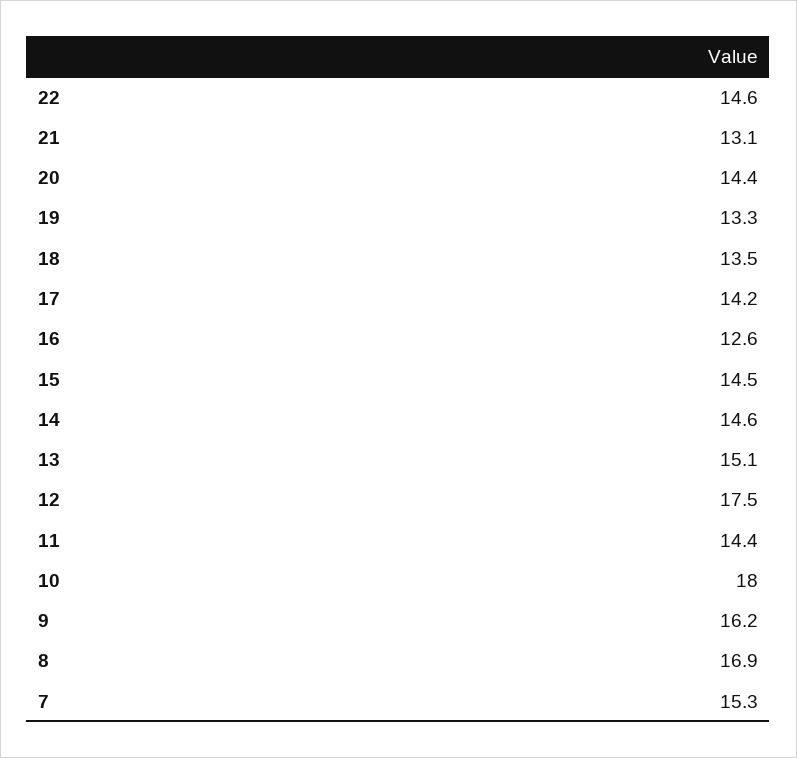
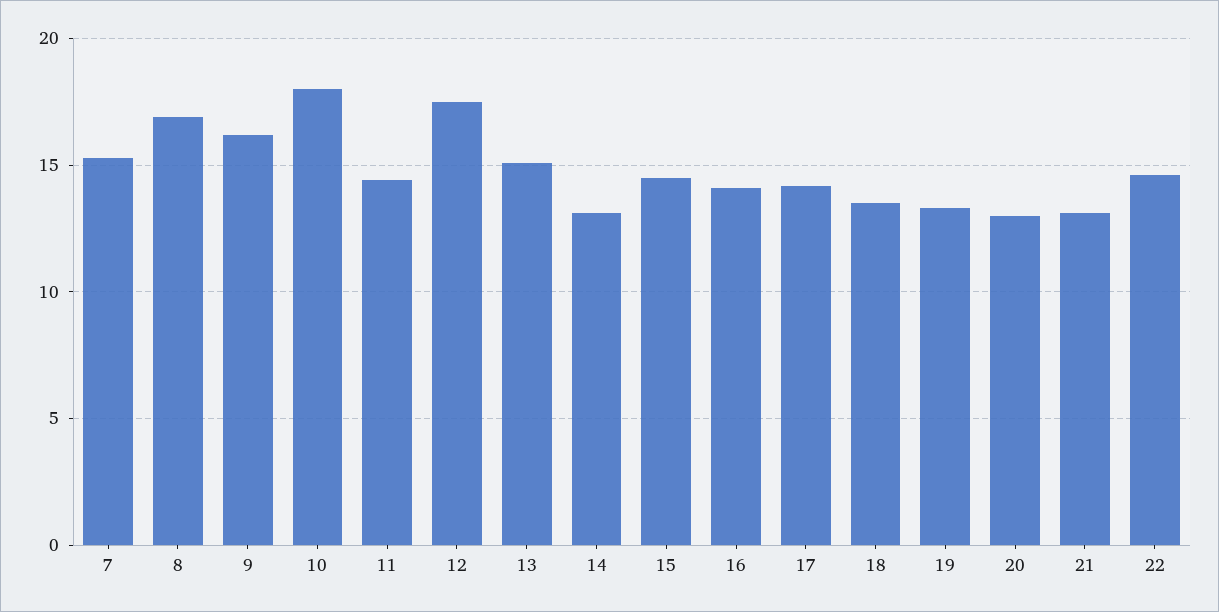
  {
    "22": 14.6,
    "21": 13.1,
-   "20": 14.4,
+   "20": 13,
    "19": 13.3,
    "18": 13.5,
    "17": 14.2,
-   "16": 12.6,
+   "16": 14,
    "15": 14.5,
-   "14": 14.6,
+   "14": 13,
    "13": 15.1,
    "12": 17.5,
    "11": 14.4,
    "10": 18,
    "9": 16.2,
    "8": 16.9,
    "7": 15.3
  }

